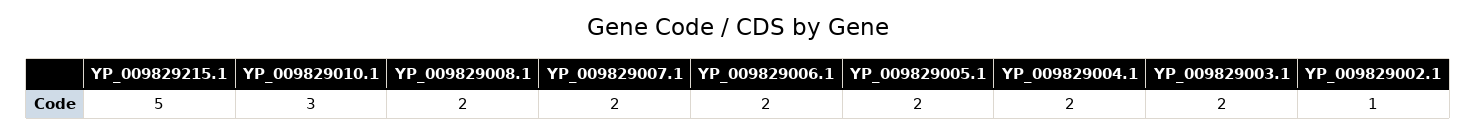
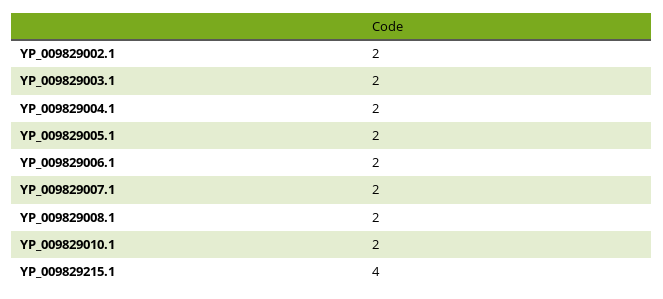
  {
-   "YP_009829215.1": 5,
+   "YP_009829215.1": 4,
-   "YP_009829010.1": 3,
+   "YP_009829010.1": 2,
    "YP_009829008.1": 2,
    "YP_009829007.1": 2,
    "YP_009829006.1": 2,
    "YP_009829005.1": 2,
    "YP_009829004.1": 2,
    "YP_009829003.1": 2,
-   "YP_009829002.1": 1
+   "YP_009829002.1": 2
  }

